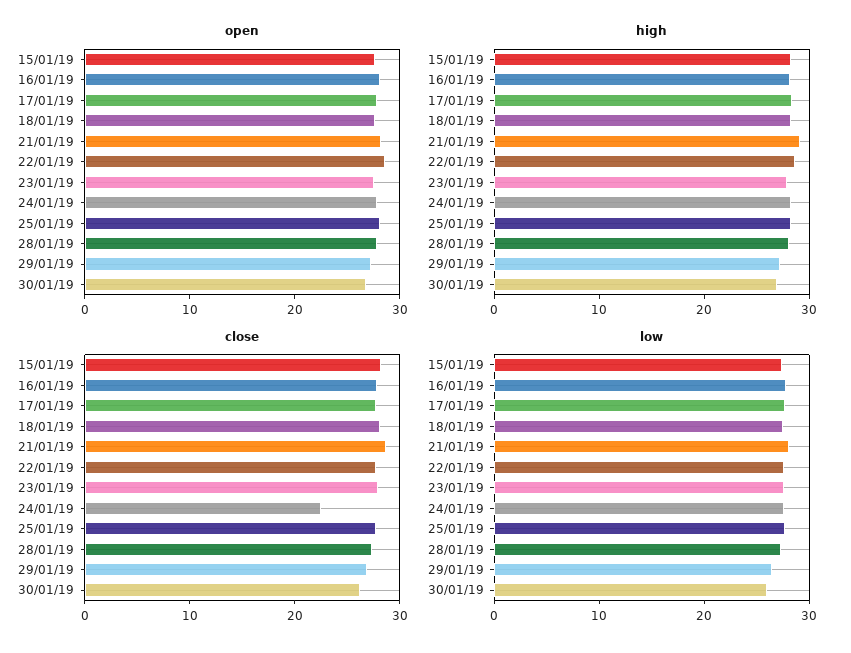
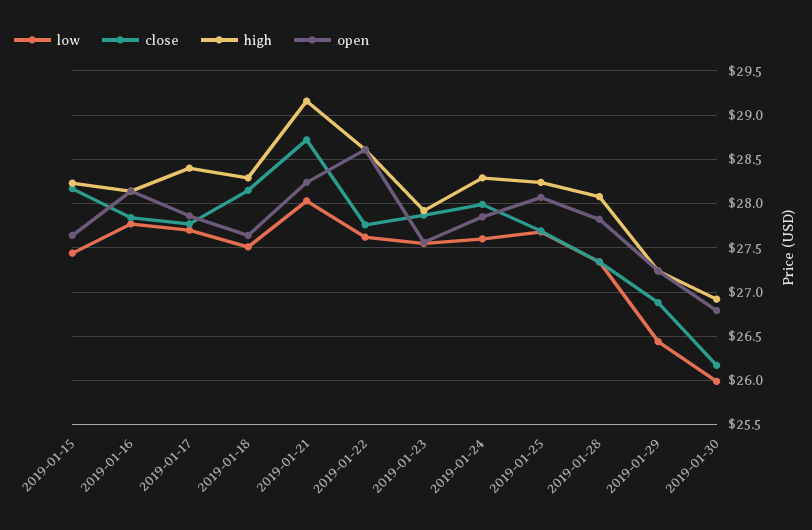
  {
    "open": {
      "15/01/19": 27.6,
      "16/01/19": 28.1,
      "17/01/19": 27.9,
      "18/01/19": 27.6,
      "21/01/19": 28.2,
      "22/01/19": 28.6,
      "23/01/19": 27.6,
      "24/01/19": 27.9,
      "25/01/19": 28.1,
      "28/01/19": 27.8,
      "29/01/19": 27.2,
      "30/01/19": 26.8
    },
    "high": {
      "15/01/19": 28.2,
      "16/01/19": 28.1,
      "17/01/19": 28.4,
      "18/01/19": 28.3,
      "21/01/19": 29.2,
      "22/01/19": 28.6,
      "23/01/19": 27.9,
      "24/01/19": 28.3,
      "25/01/19": 28.2,
      "28/01/19": 28.1,
      "29/01/19": 27.2,
      "30/01/19": 26.9
    },
    "close": {
      "15/01/19": 28.2,
      "16/01/19": 27.8,
      "17/01/19": 27.8,
      "18/01/19": 28.2,
      "21/01/19": 28.7,
      "22/01/19": 27.8,
      "23/01/19": 27.9,
-     "24/01/19": 22,
+     "24/01/19": 28,
      "25/01/19": 27.7,
      "28/01/19": 27.3,
      "29/01/19": 26.9,
      "30/01/19": 26.2
    },
    "low": {
      "15/01/19": 27.4,
      "16/01/19": 27.8,
      "17/01/19": 27.7,
      "18/01/19": 27.5,
      "21/01/19": 28,
      "22/01/19": 27.6,
      "23/01/19": 27.6,
      "24/01/19": 27.6,
      "25/01/19": 27.7,
      "28/01/19": 27.3,
      "29/01/19": 26.4,
      "30/01/19": 26
    }
  }

